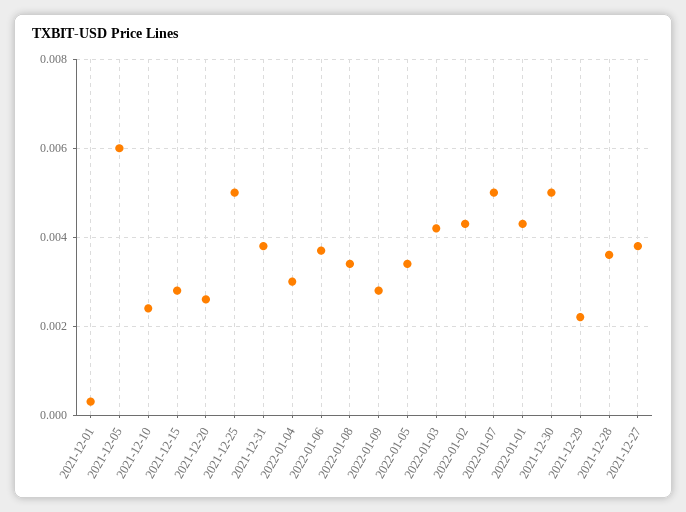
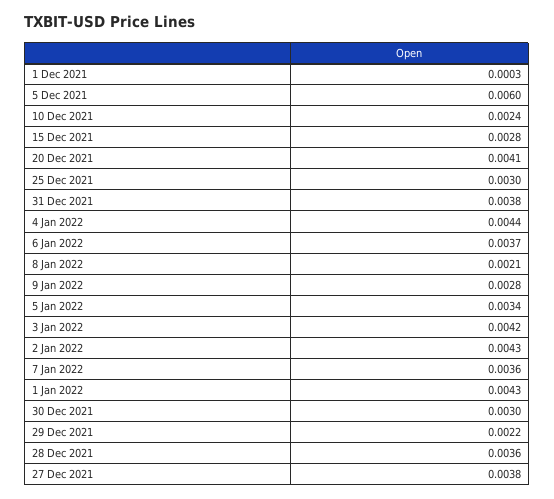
  {
    "2021-12-01": 0.0003,
    "2021-12-05": 0.006,
    "2021-12-10": 0.0024,
    "2021-12-15": 0.0028,
-   "2021-12-20": 0.0025,
+   "2021-12-20": 0.0041,
-   "2021-12-25": 0.005,
+   "2021-12-25": 0.003,
    "2021-12-31": 0.0038,
-   "2022-01-04": 0.003,
+   "2022-01-04": 0.0044,
    "2022-01-06": 0.0037,
-   "2022-01-08": 0.0035,
+   "2022-01-08": 0.0021,
    "2022-01-09": 0.0028,
    "2022-01-05": 0.0034,
    "2022-01-03": 0.0042,
    "2022-01-02": 0.0043,
-   "2022-01-07": 0.005,
+   "2022-01-07": 0.0036,
    "2022-01-01": 0.0043,
-   "2021-12-30": 0.005,
+   "2021-12-30": 0.003,
    "2021-12-29": 0.0022,
    "2021-12-28": 0.0036,
    "2021-12-27": 0.0038
  }

